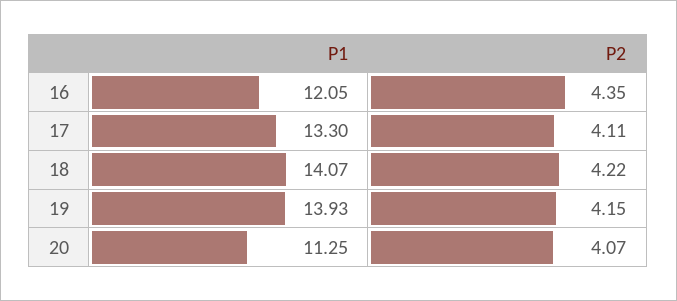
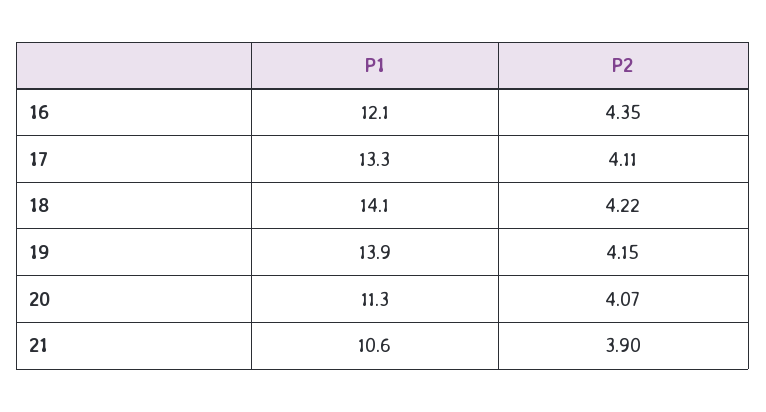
  {
    "P1": {
      "16": 12.05,
      "17": 13.3,
      "18": 14.07,
      "19": 13.93,
-     "20": 11.25
+     "20": 11.25,
+     "21": 10.6
    },
    "P2": {
      "16": 4.35,
      "17": 4.11,
      "18": 4.22,
      "19": 4.15,
-     "20": 4.07
+     "20": 4.07,
+     "21": 3.9
    }
  }

